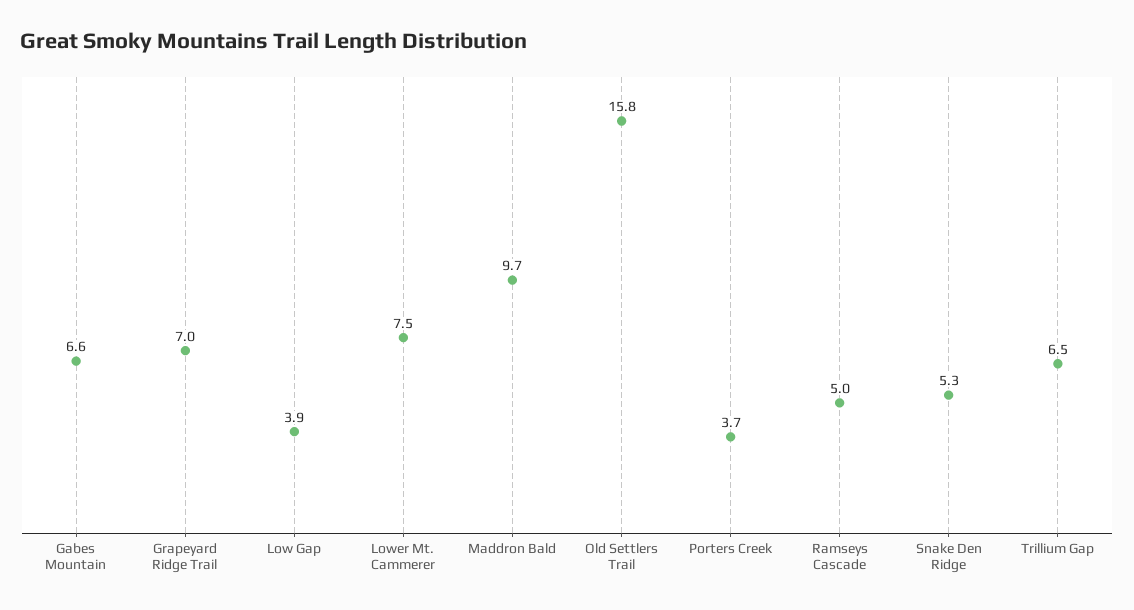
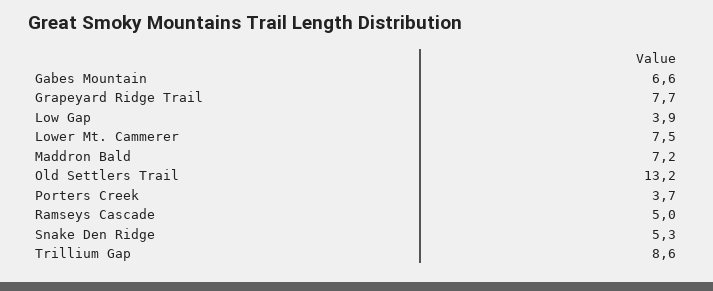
  {
    "Gabes Mountain": 6.6,
-   "Grapeyard Ridge Trail": 7,
+   "Grapeyard Ridge Trail": 7.7,
    "Low Gap": 3.9,
    "Lower Mt. Cammerer": 7.5,
-   "Maddron Bald": 9.7,
+   "Maddron Bald": 7.2,
-   "Old Settlers Trail": 15.8,
+   "Old Settlers Trail": 13.2,
    "Porters Creek": 3.7,
    "Ramseys Cascade": 5,
    "Snake Den Ridge": 5.3,
-   "Trillium Gap": 6.5
+   "Trillium Gap": 8.6
  }

